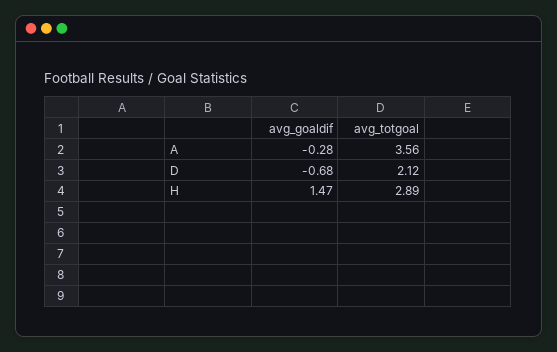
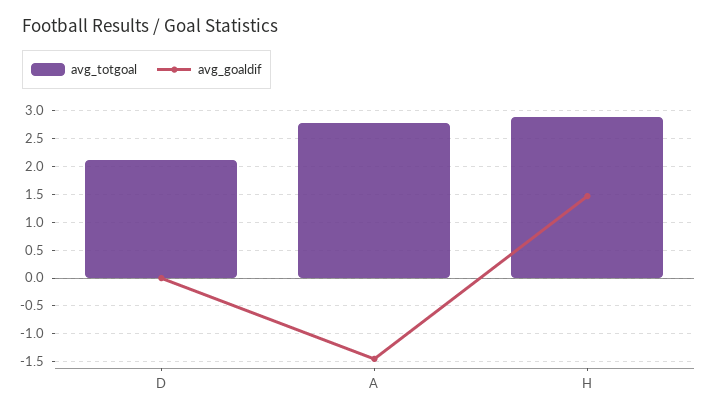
  {
    "avg_goaldif": {
-     "A": -0.28,
+     "A": -1.5,
-     "D": -0.68,
+     "D": 0,
      "H": 1.47
    },
    "avg_totgoal": {
-     "A": 3.56,
+     "A": 2.75,
      "D": 2.12,
      "H": 2.89
    }
  }

